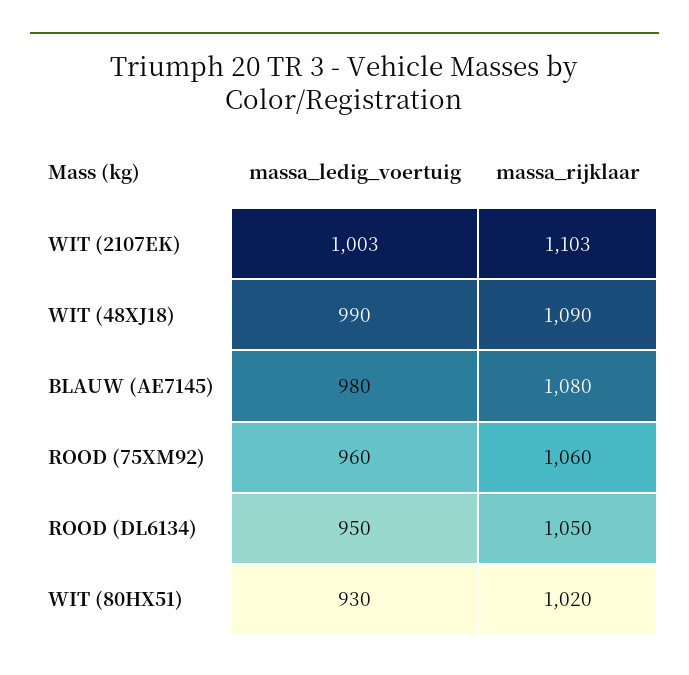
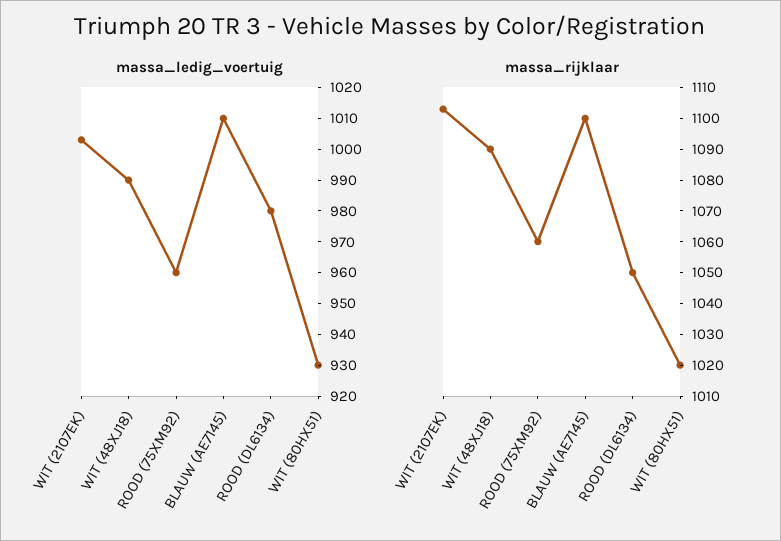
  {
    "massa_ledig_voertuig": {
      "WIT (2107EK)": 1003,
      "WIT (48XJ18)": 990,
-     "BLAUW (AE7145)": 980,
+     "BLAUW (AE7145)": 1010,
      "ROOD (75XM92)": 960,
-     "ROOD (DL6134)": 950,
+     "ROOD (DL6134)": 980,
      "WIT (80HX51)": 930
    },
    "massa_rijklaar": {
      "WIT (2107EK)": 1103,
      "WIT (48XJ18)": 1090,
-     "BLAUW (AE7145)": 1080,
+     "BLAUW (AE7145)": 1100,
      "ROOD (75XM92)": 1060,
      "ROOD (DL6134)": 1050,
      "WIT (80HX51)": 1020
    }
  }

